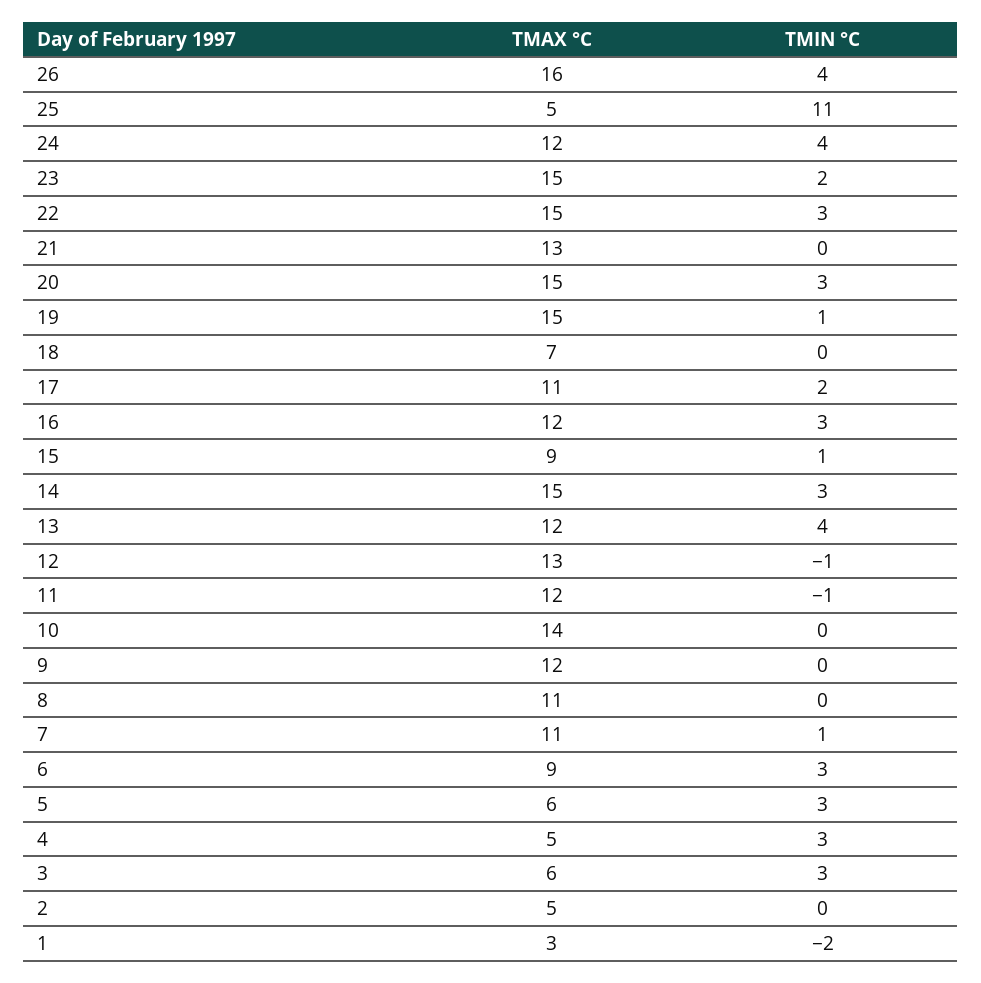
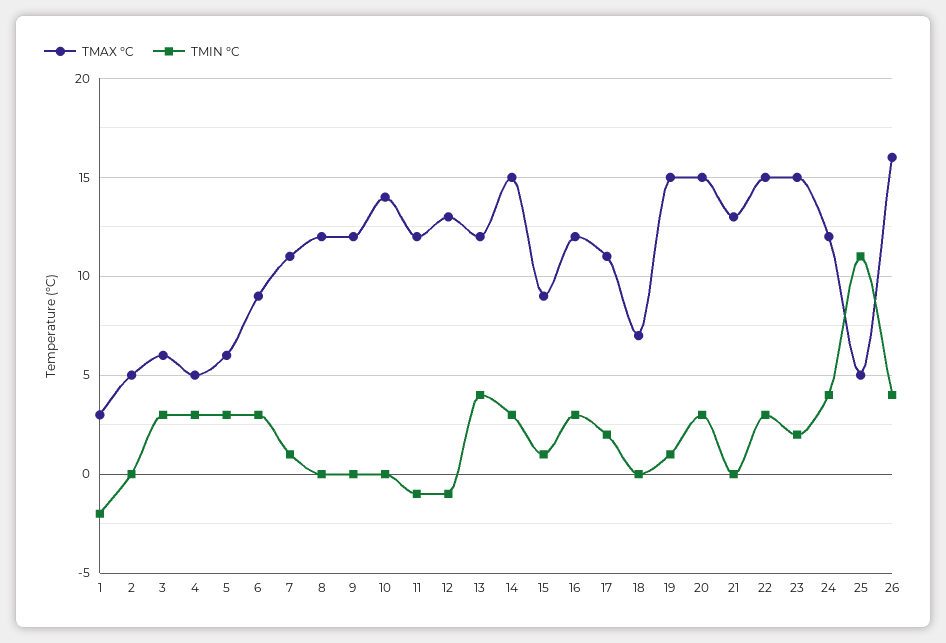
  {
    "TMAX °C": {
      "26": 16,
      "25": 5,
      "24": 12,
      "23": 15,
      "22": 15,
      "21": 13,
      "20": 15,
      "19": 15,
      "18": 7,
      "17": 11,
      "16": 12,
      "15": 9,
      "14": 15,
      "13": 12,
      "12": 13,
      "11": 12,
      "10": 14,
      "9": 12,
-     "8": 11,
+     "8": 12,
      "7": 11,
      "6": 9,
      "5": 6,
      "4": 5,
      "3": 6,
      "2": 5,
      "1": 3
    },
    "TMIN °C": {
      "26": 4,
      "25": 11,
      "24": 4,
      "23": 2,
      "22": 3,
      "21": 0,
      "20": 3,
      "19": 1,
      "18": 0,
      "17": 2,
      "16": 3,
      "15": 1,
      "14": 3,
      "13": 4,
      "12": -1,
      "11": -1,
      "10": 0,
      "9": 0,
      "8": 0,
      "7": 1,
      "6": 3,
      "5": 3,
      "4": 3,
      "3": 3,
      "2": 0,
      "1": -2
    }
  }

